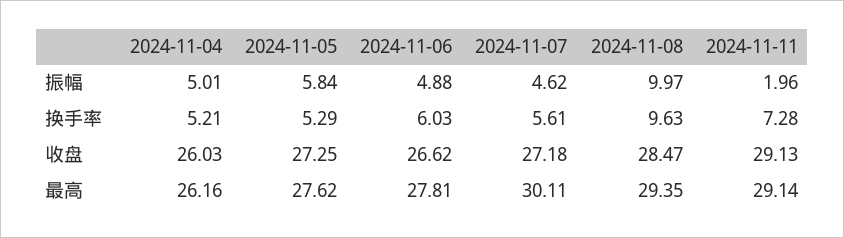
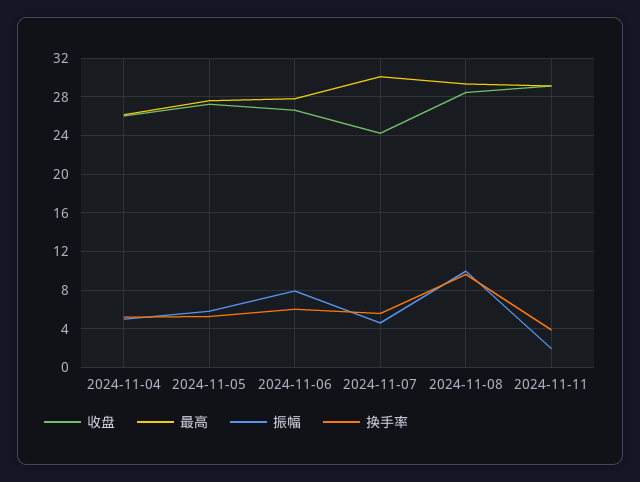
  {
    "振幅": {
      "2024-11-04": 5.01,
      "2024-11-05": 5.84,
-     "2024-11-06": 4.88,
+     "2024-11-06": 8,
      "2024-11-07": 4.62,
      "2024-11-08": 9.97,
      "2024-11-11": 1.96
    },
    "换手率": {
      "2024-11-04": 5.21,
      "2024-11-05": 5.29,
      "2024-11-06": 6.03,
      "2024-11-07": 5.61,
      "2024-11-08": 9.63,
-     "2024-11-11": 7.28
+     "2024-11-11": 4
    },
    "收盘": {
      "2024-11-04": 26.03,
      "2024-11-05": 27.25,
      "2024-11-06": 26.62,
-     "2024-11-07": 27.18,
+     "2024-11-07": 24,
      "2024-11-08": 28.47,
      "2024-11-11": 29.13
    },
    "最高": {
      "2024-11-04": 26.16,
      "2024-11-05": 27.62,
      "2024-11-06": 27.81,
      "2024-11-07": 30.11,
      "2024-11-08": 29.35,
      "2024-11-11": 29.14
    }
  }

